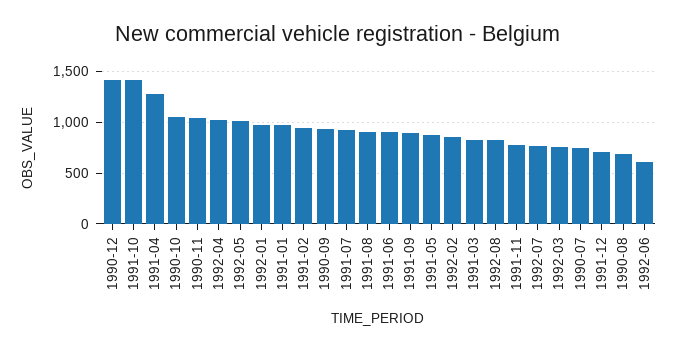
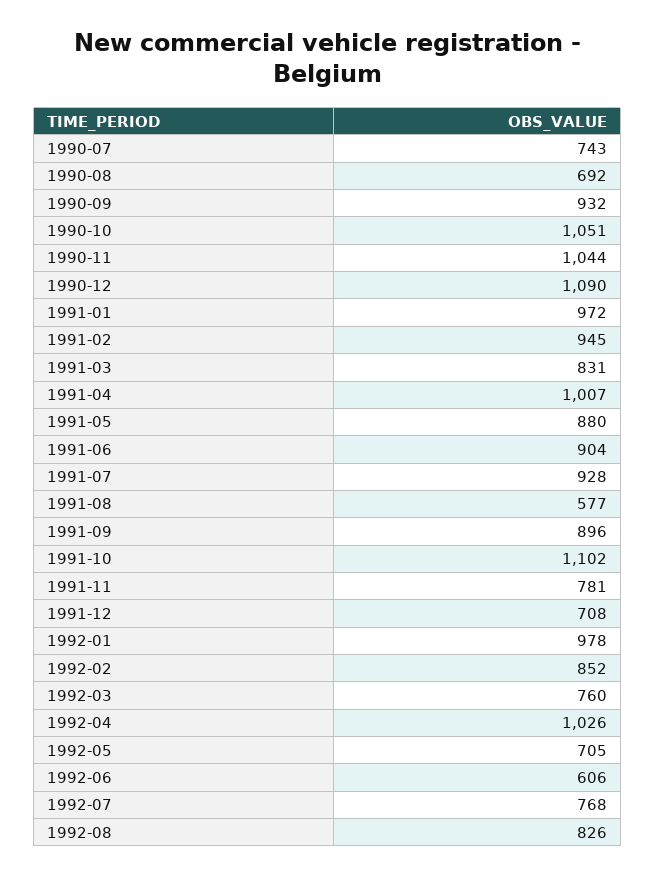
  {
-   "1990-12": 1400,
+   "1990-12": 1090,
-   "1991-10": 1400,
+   "1991-10": 1102,
-   "1991-04": 1300,
+   "1991-04": 1007,
    "1990-10": 1051,
    "1990-11": 1044,
    "1992-04": 1026,
-   "1992-05": 1000,
+   "1992-05": 705,
    "1992-01": 978,
    "1991-01": 972,
    "1991-02": 945,
    "1990-09": 932,
    "1991-07": 928,
-   "1991-08": 900,
+   "1991-08": 577,
    "1991-06": 904,
    "1991-09": 896,
    "1991-05": 880,
    "1992-02": 852,
    "1991-03": 831,
    "1992-08": 826,
    "1991-11": 781,
    "1992-07": 768,
    "1992-03": 760,
    "1990-07": 743,
    "1991-12": 708,
    "1990-08": 692,
    "1992-06": 606
  }

